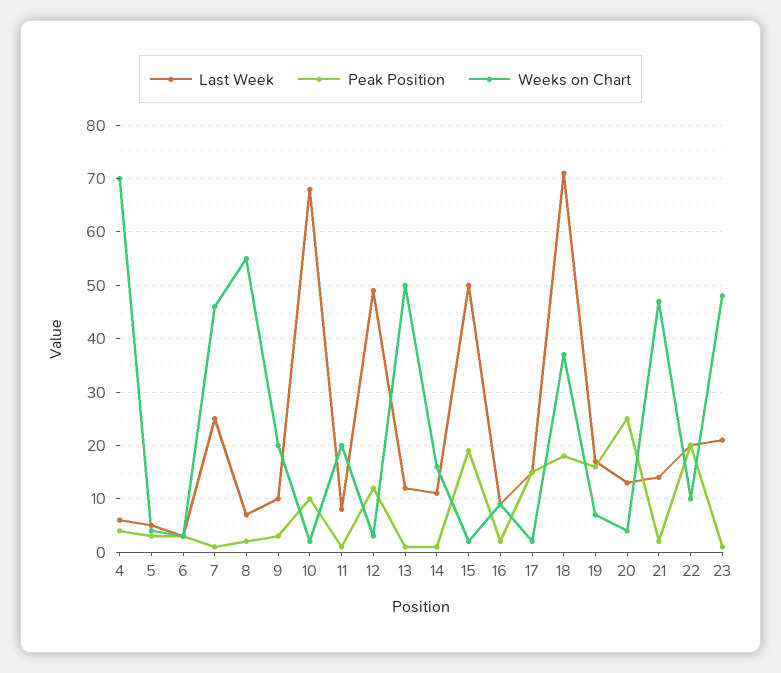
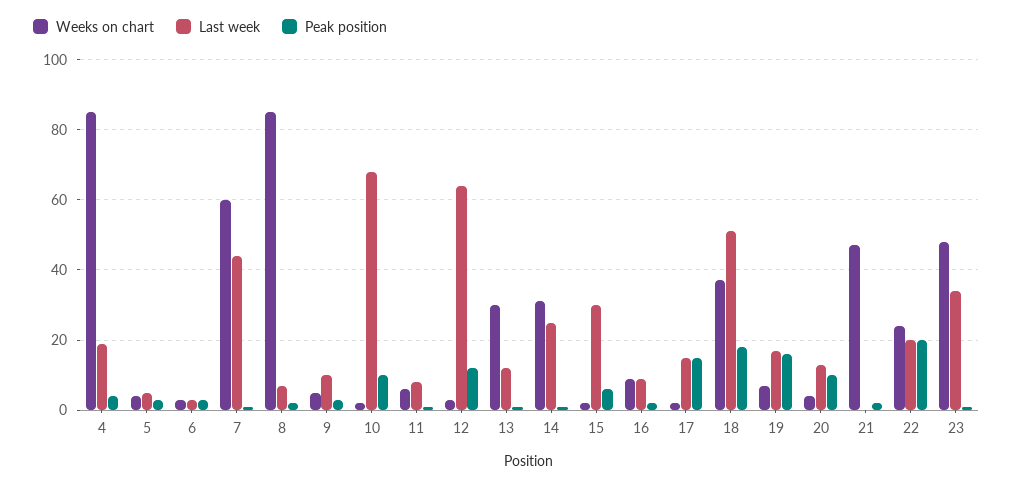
  {
    "Last Week": {
-     "4": 5,
+     "4": 20,
      "5": 5,
      "6": 5,
-     "7": 25,
+     "7": 45,
      "8": 5,
      "9": 10,
      "10": 70,
      "11": 10,
-     "12": 50,
+     "12": 65,
      "13": 10,
-     "14": 10,
+     "14": 25,
-     "15": 50,
+     "15": 30,
      "16": 10,
      "17": 15,
-     "18": 70,
+     "18": 50,
      "19": 15,
      "20": 15,
-     "21": 15,
+     "21": 0,
      "22": 20,
-     "23": 20
+     "23": 35
    },
    "Peak Position": {
      "4": 5,
      "5": 5,
      "6": 5,
      "7": 0,
      "8": 0,
      "9": 5,
      "10": 10,
      "11": 0,
      "12": 10,
      "13": 0,
      "14": 0,
-     "15": 20,
+     "15": 5,
      "16": 0,
      "17": 15,
      "18": 20,
      "19": 15,
-     "20": 25,
+     "20": 10,
      "21": 0,
      "22": 20,
      "23": 0
    },
    "Weeks on Chart": {
-     "4": 70,
+     "4": 85,
      "5": 5,
      "6": 5,
-     "7": 45,
+     "7": 60,
-     "8": 55,
+     "8": 85,
-     "9": 20,
+     "9": 5,
      "10": 0,
-     "11": 20,
+     "11": 5,
      "12": 5,
-     "13": 50,
+     "13": 30,
-     "14": 15,
+     "14": 30,
      "15": 0,
      "16": 10,
      "17": 0,
      "18": 35,
      "19": 5,
      "20": 5,
      "21": 45,
-     "22": 10,
+     "22": 25,
      "23": 50
    }
  }

